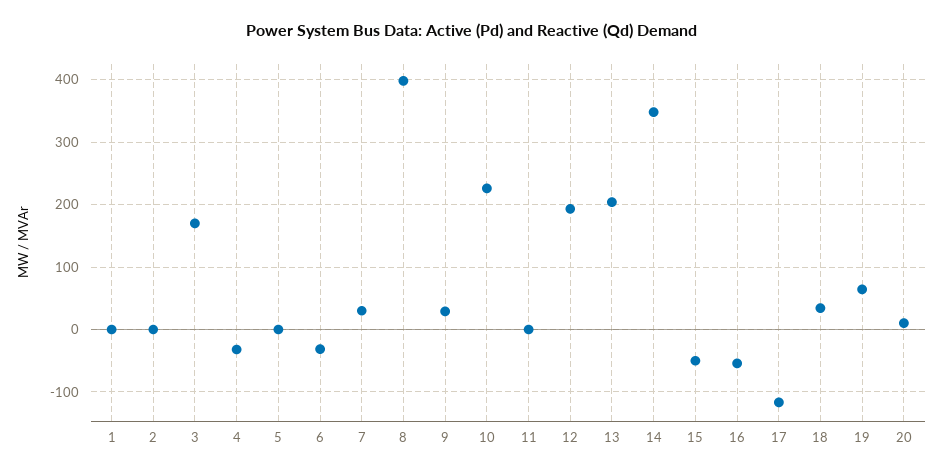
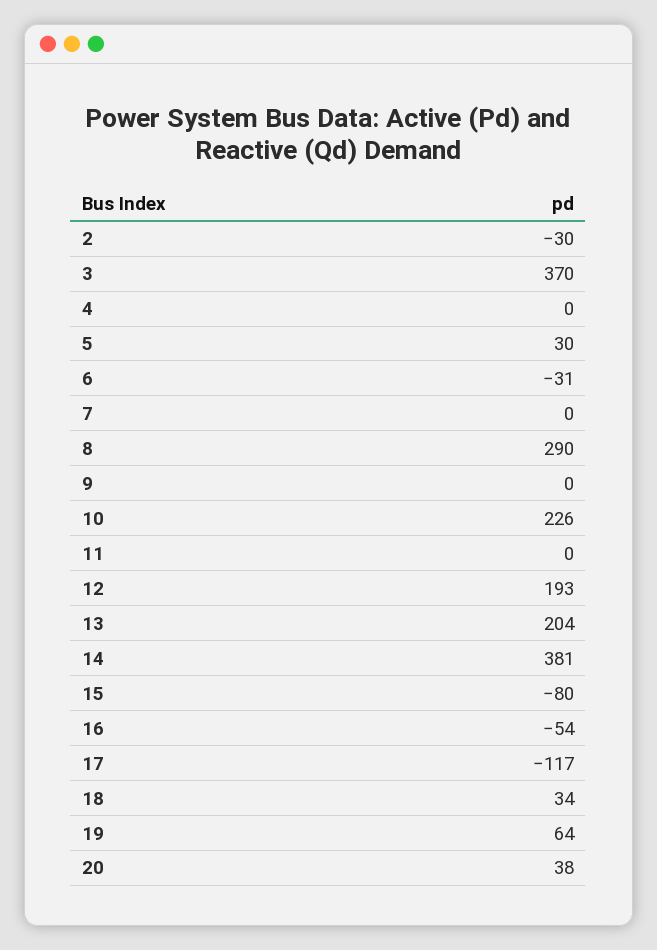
  {
-   "1": 0,
-   "2": 0,
+   "2": -30,
-   "3": 170,
+   "3": 370,
-   "4": -30,
+   "4": 0,
-   "5": 0,
+   "5": 30,
    "6": -31,
-   "7": 30,
+   "7": 0,
-   "8": 400,
+   "8": 290,
-   "9": 30,
+   "9": 0,
    "10": 226,
    "11": 0,
    "12": 193,
    "13": 204,
-   "14": 350,
+   "14": 381,
-   "15": -50,
+   "15": -80,
    "16": -54,
    "17": -117,
    "18": 34,
    "19": 64,
-   "20": 10
+   "20": 38
  }

